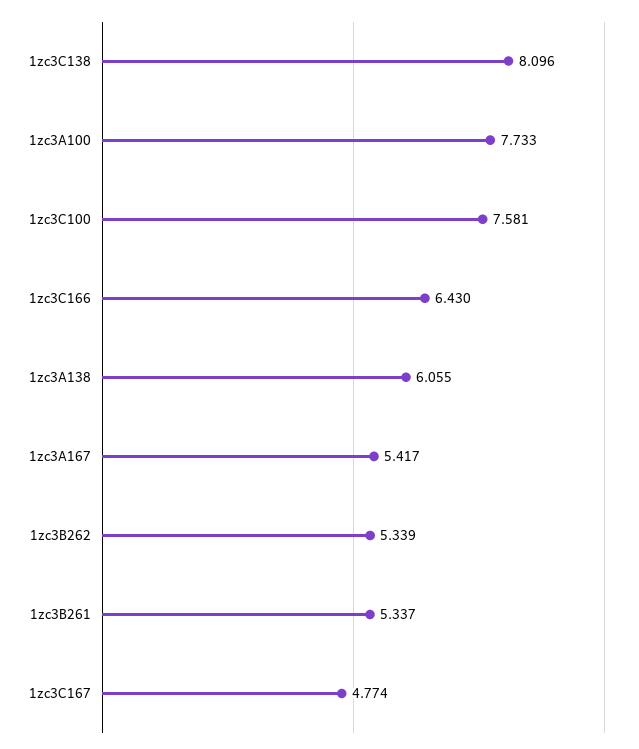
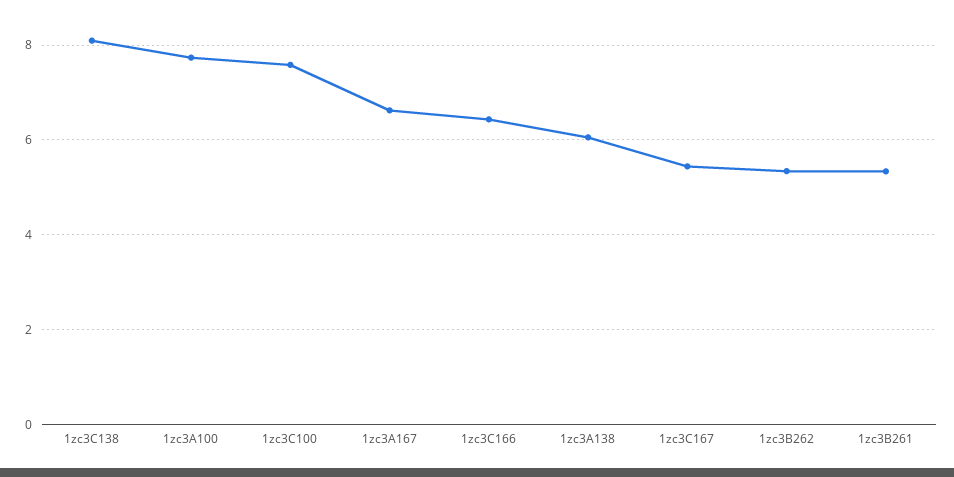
  {
    "1zc3C138": 8.096,
    "1zc3A100": 7.733,
    "1zc3C100": 7.581,
    "1zc3C166": 6.43,
    "1zc3A138": 6.055,
-   "1zc3A167": 5.417,
+   "1zc3A167": 6.6,
    "1zc3B262": 5.339,
    "1zc3B261": 5.337,
-   "1zc3C167": 4.774
+   "1zc3C167": 5.4
  }

